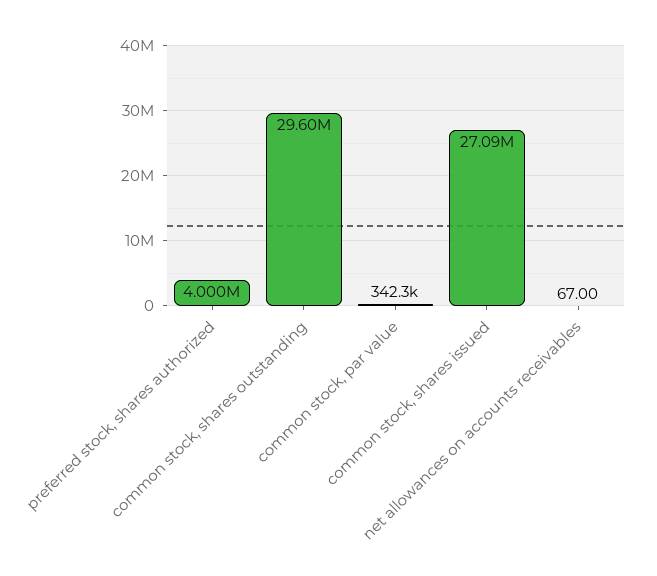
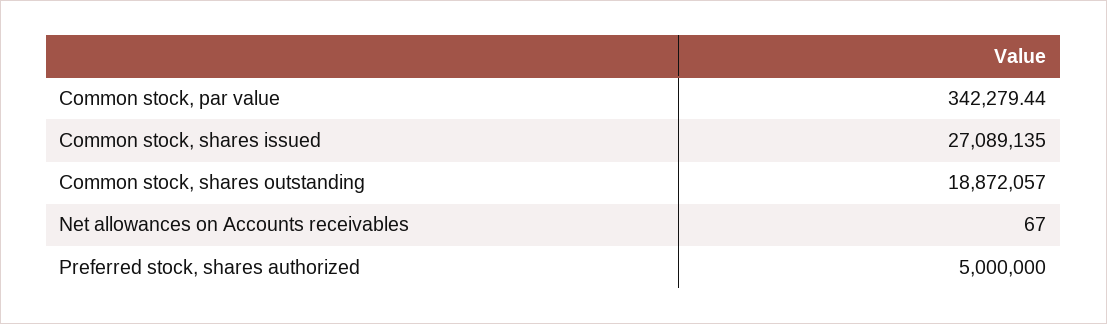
  {
-   "preferred stock, shares authorized": 4000000,
+   "preferred stock, shares authorized": 5000000,
-   "common stock, shares outstanding": 29600000,
+   "common stock, shares outstanding": 18872057,
    "common stock, par value": 342279.44,
    "common stock, shares issued": 27089135,
    "net allowances on accounts receivables": 67
  }

